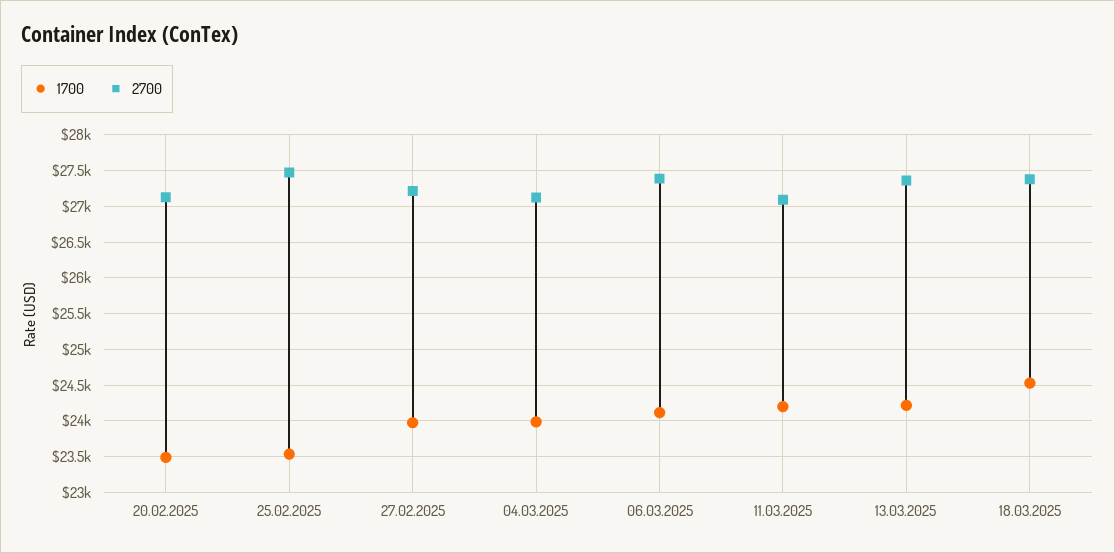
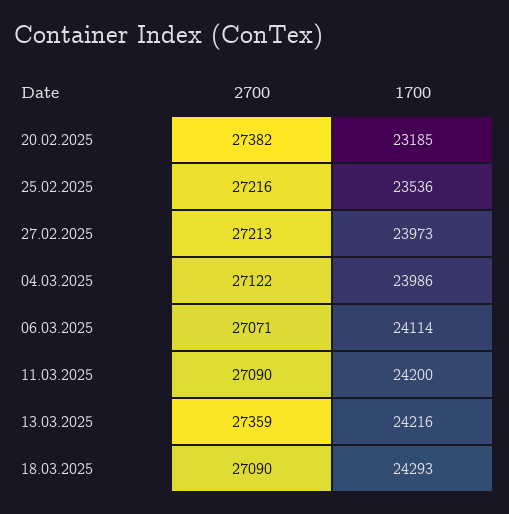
  {
    "1700": {
-     "20.02.2025": 23500,
+     "20.02.2025": 23185,
      "25.02.2025": 23536,
      "27.02.2025": 23973,
      "04.03.2025": 23986,
      "06.03.2025": 24114,
      "11.03.2025": 24200,
      "13.03.2025": 24216,
-     "18.03.2025": 24500
+     "18.03.2025": 24293
    },
    "2700": {
-     "20.02.2025": 27100,
+     "20.02.2025": 27382,
-     "25.02.2025": 27500,
+     "25.02.2025": 27216,
      "27.02.2025": 27213,
      "04.03.2025": 27122,
-     "06.03.2025": 27400,
+     "06.03.2025": 27071,
      "11.03.2025": 27090,
      "13.03.2025": 27359,
-     "18.03.2025": 27400
+     "18.03.2025": 27090
    }
  }

